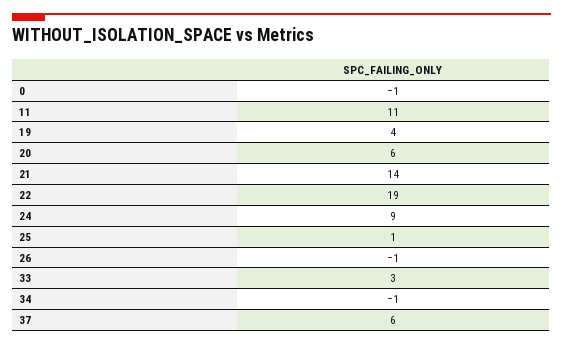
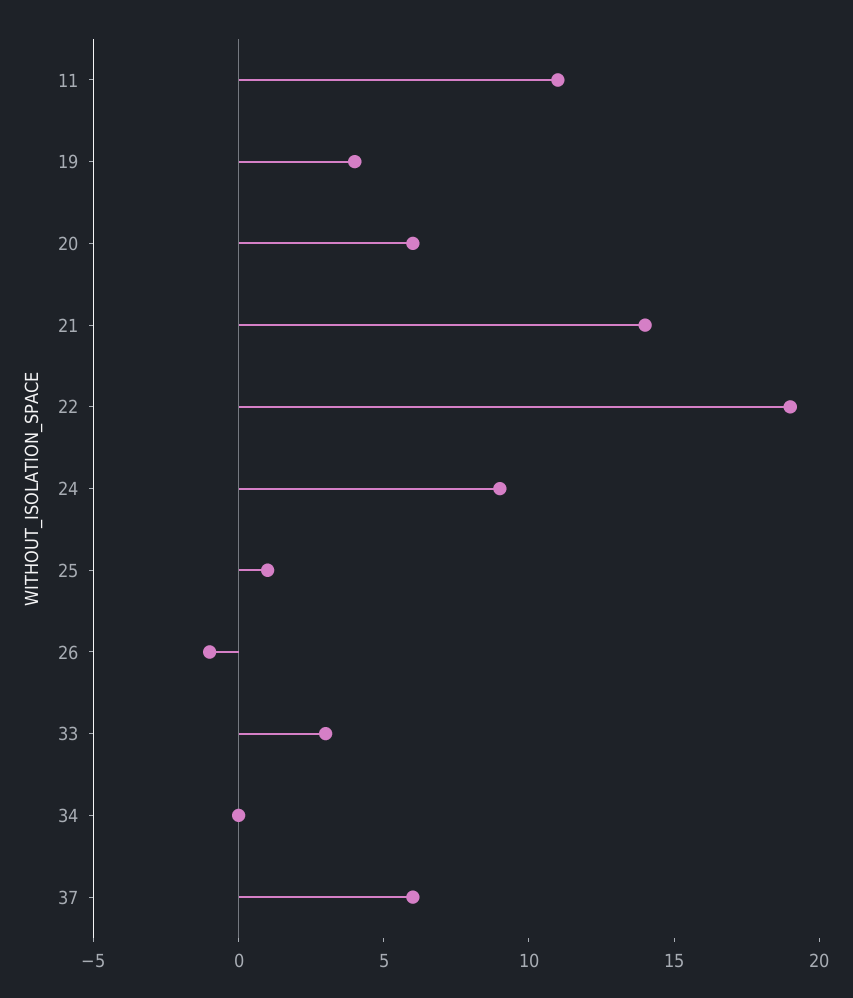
  {
-   "0": -1,
    "11": 11,
    "19": 4,
    "20": 6,
    "21": 14,
    "22": 19,
    "24": 9,
    "25": 1,
    "26": -1,
    "33": 3,
-   "34": -1,
+   "34": 0,
    "37": 6
  }

